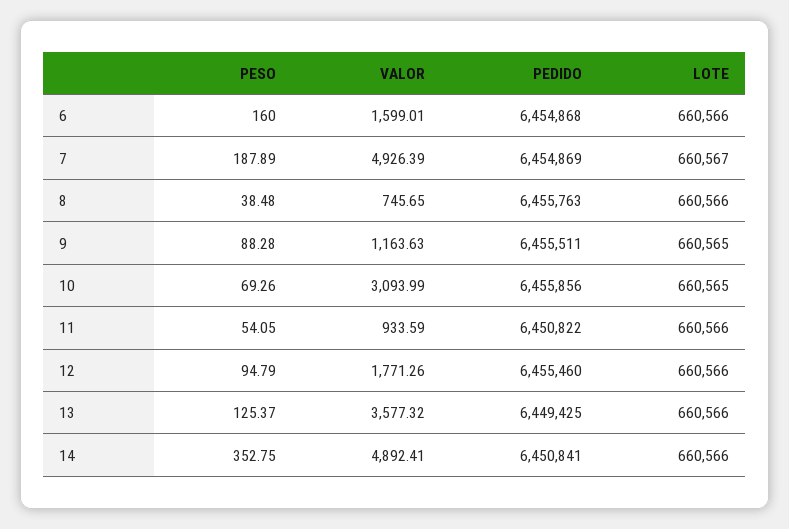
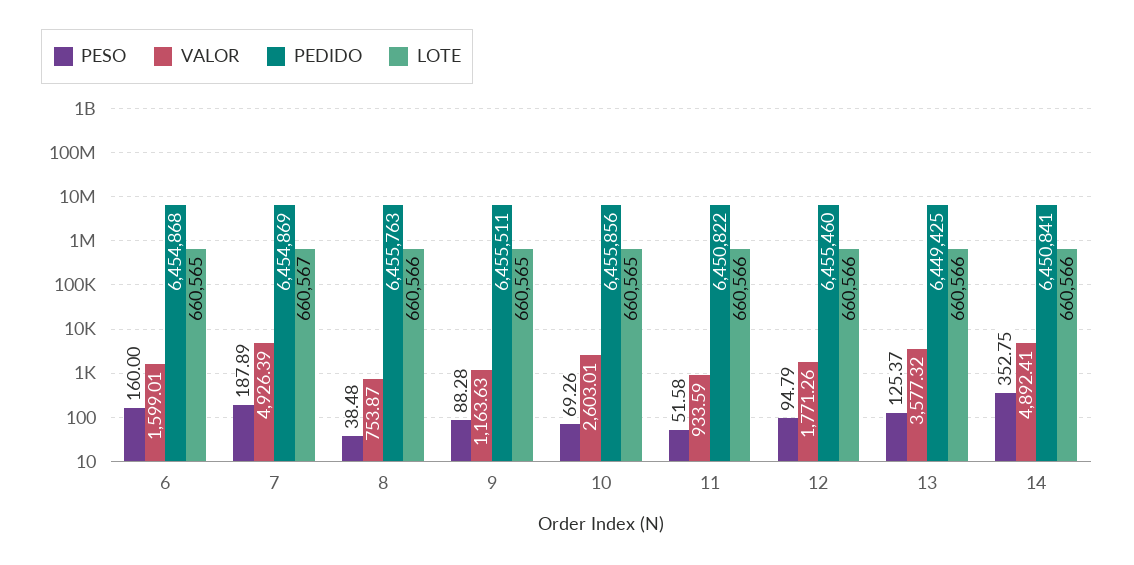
  {
    "PESO": {
      "6": 160,
      "7": 187.89,
      "8": 38.48,
      "9": 88.28,
      "10": 69.26,
-     "11": 54.05,
+     "11": 51.58,
      "12": 94.79,
      "13": 125.37,
      "14": 352.75
    },
    "VALOR": {
      "6": 1599.01,
      "7": 4926.39,
-     "8": 745.65,
+     "8": 753.87,
      "9": 1163.63,
-     "10": 3093.99,
+     "10": 2603.01,
      "11": 933.59,
      "12": 1771.26,
      "13": 3577.32,
      "14": 4892.41
    },
    "PEDIDO": {
      "6": 6454868,
      "7": 6454869,
      "8": 6455763,
      "9": 6455511,
      "10": 6455856,
      "11": 6450822,
      "12": 6455460,
      "13": 6449425,
      "14": 6450841
    },
    "LOTE": {
-     "6": 660566,
+     "6": 660565,
      "7": 660567,
      "8": 660566,
      "9": 660565,
      "10": 660565,
      "11": 660566,
      "12": 660566,
      "13": 660566,
      "14": 660566
    }
  }

